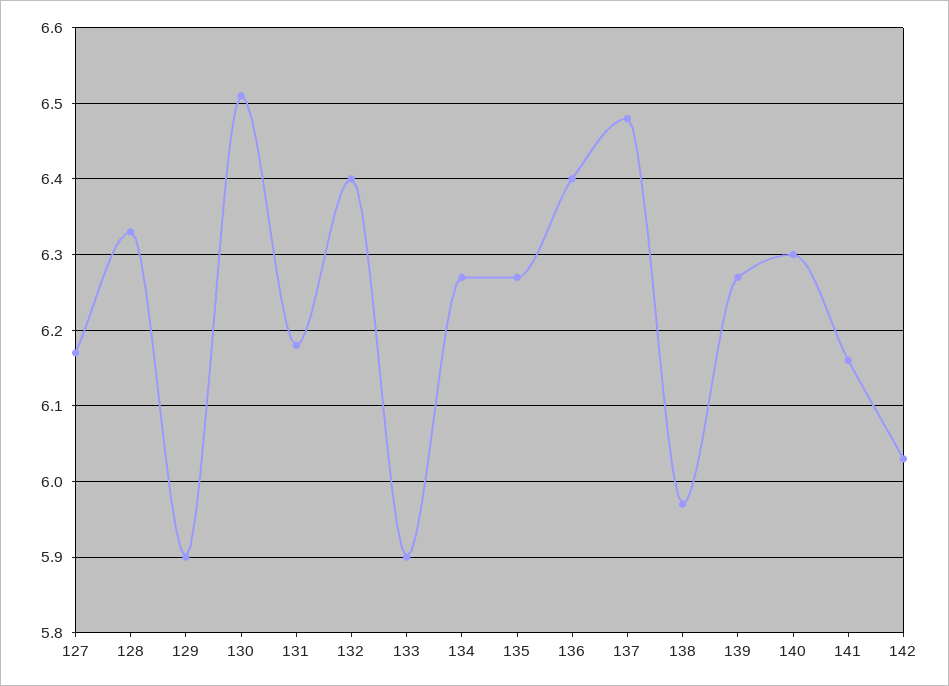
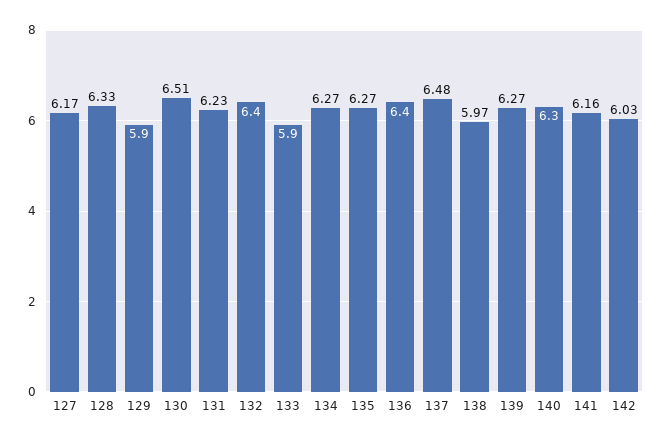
  {
    "127": 6.17,
    "128": 6.33,
    "129": 5.9,
    "130": 6.51,
-   "131": 6.18,
+   "131": 6.23,
    "132": 6.4,
    "133": 5.9,
    "134": 6.27,
    "135": 6.27,
    "136": 6.4,
    "137": 6.48,
    "138": 5.97,
    "139": 6.27,
    "140": 6.3,
    "141": 6.16,
    "142": 6.03
  }

